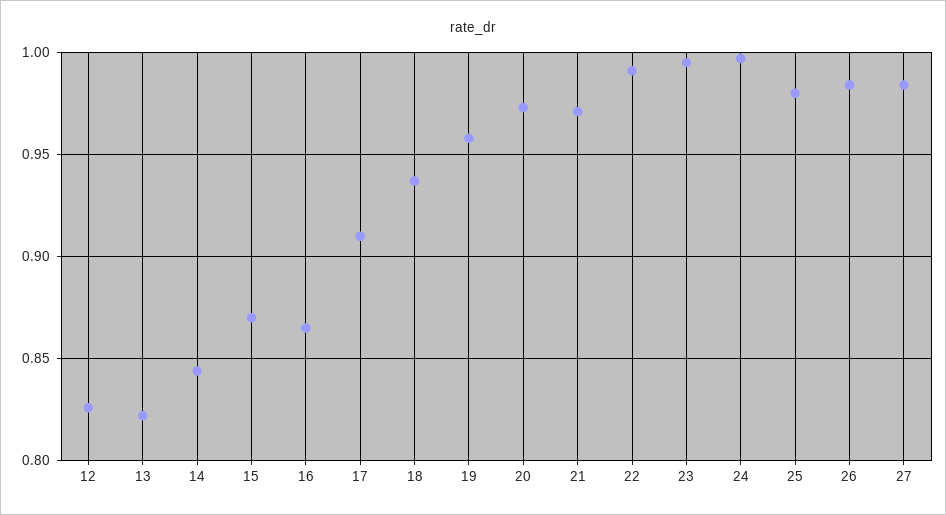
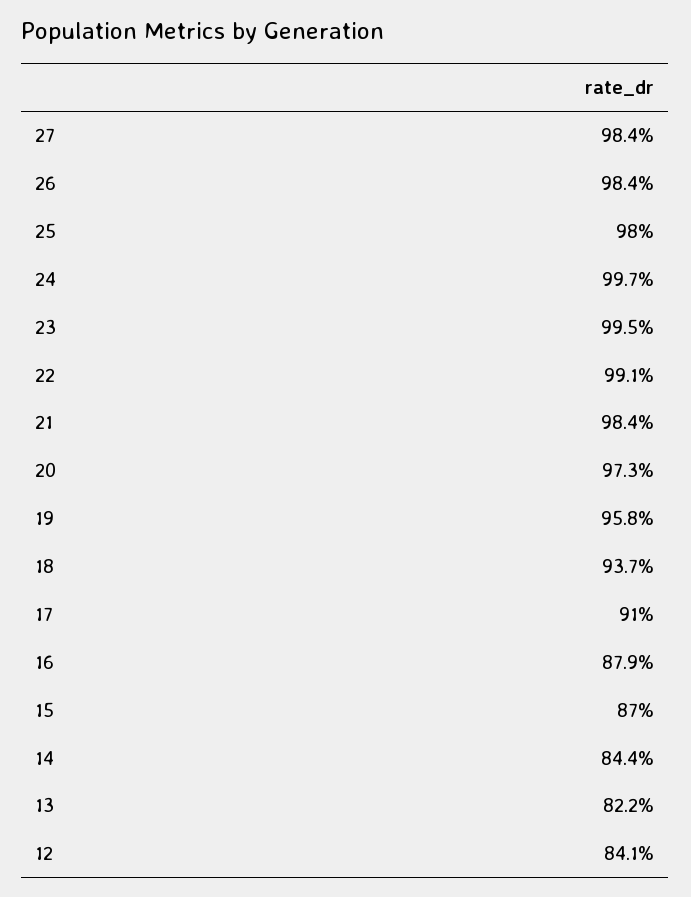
  {
-   "12": 0.825,
+   "12": 0.841,
    "13": 0.822,
    "14": 0.844,
    "15": 0.87,
-   "16": 0.865,
+   "16": 0.879,
    "17": 0.91,
    "18": 0.937,
    "19": 0.958,
    "20": 0.973,
-   "21": 0.97,
+   "21": 0.984,
    "22": 0.991,
    "23": 0.995,
    "24": 0.997,
    "25": 0.98,
    "26": 0.984,
    "27": 0.984
  }

